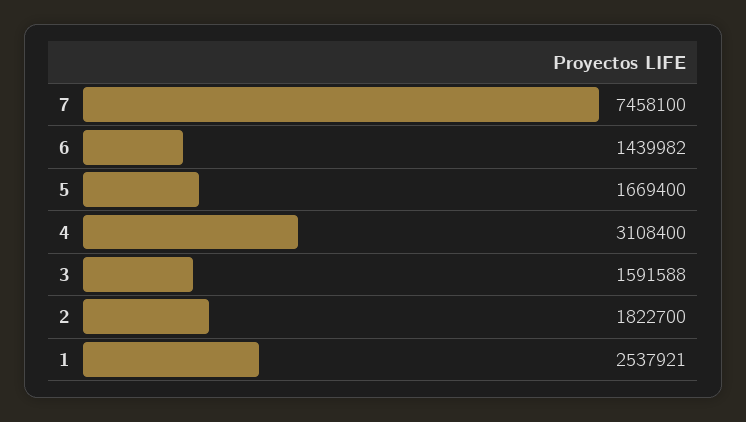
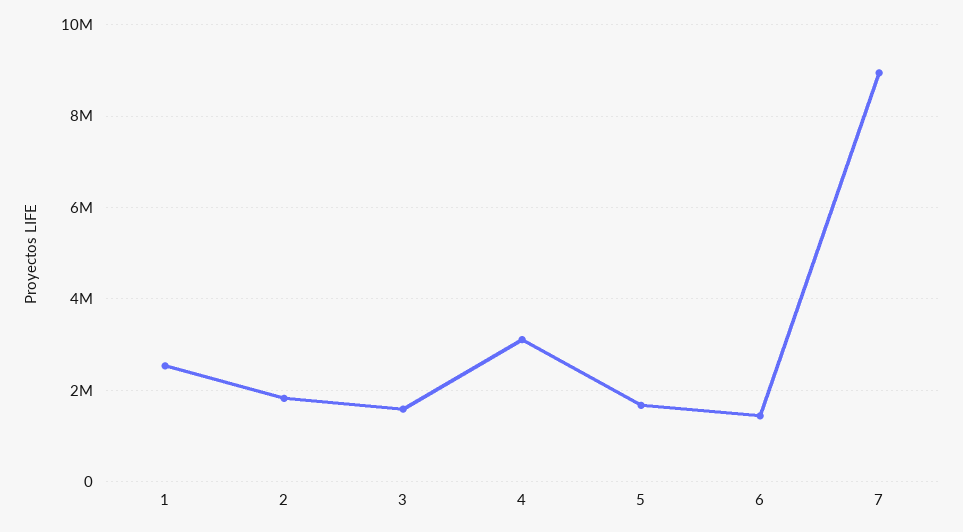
  {
-   "7": 7458100,
+   "7": 9000000,
    "6": 1439982,
    "5": 1669400,
    "4": 3108400,
    "3": 1591588,
    "2": 1822700,
    "1": 2537921
  }

